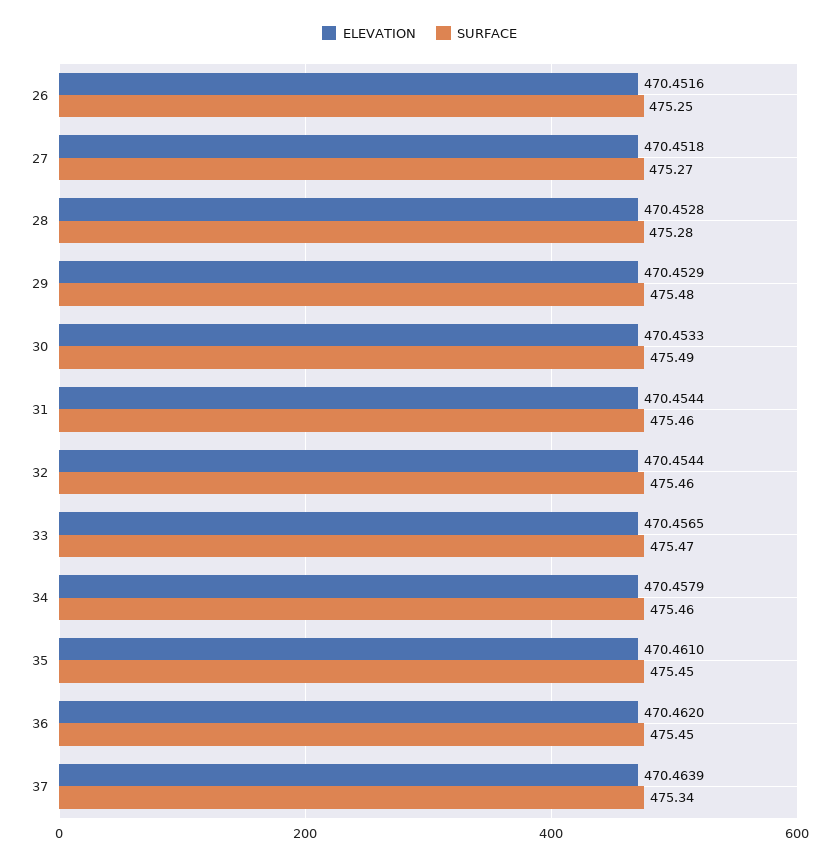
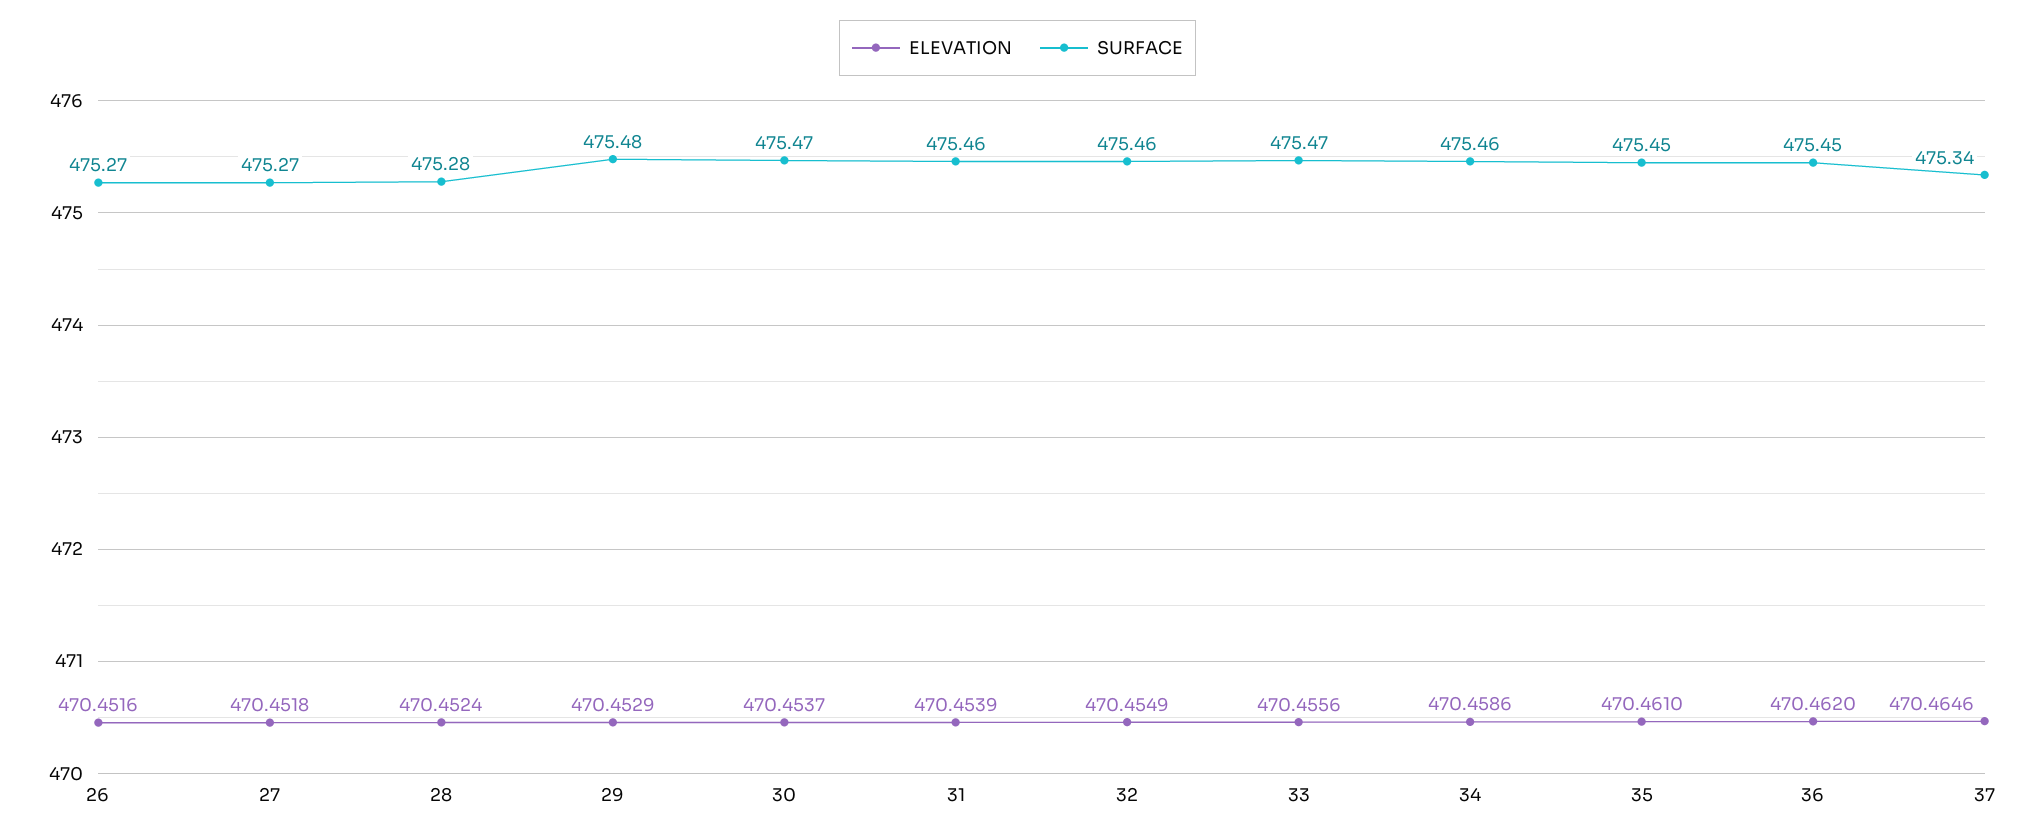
  {
    "ELEVATION": {
      "26": 470.4516,
      "27": 470.4518,
-     "28": 470.4528,
+     "28": 470.4524,
      "29": 470.4529,
-     "30": 470.4533,
+     "30": 470.4537,
-     "31": 470.4544,
+     "31": 470.4539,
-     "32": 470.4544,
+     "32": 470.4549,
-     "33": 470.4565,
+     "33": 470.4556,
-     "34": 470.4579,
+     "34": 470.4586,
      "35": 470.461,
      "36": 470.462,
-     "37": 470.4639
+     "37": 470.4646
    },
    "SURFACE": {
-     "26": 475.25,
+     "26": 475.27,
      "27": 475.27,
      "28": 475.28,
      "29": 475.48,
-     "30": 475.49,
+     "30": 475.47,
      "31": 475.46,
      "32": 475.46,
      "33": 475.47,
      "34": 475.46,
      "35": 475.45,
      "36": 475.45,
      "37": 475.34
    }
  }

